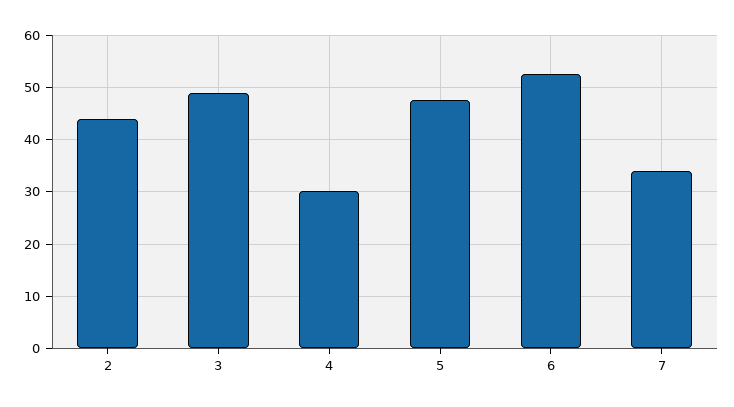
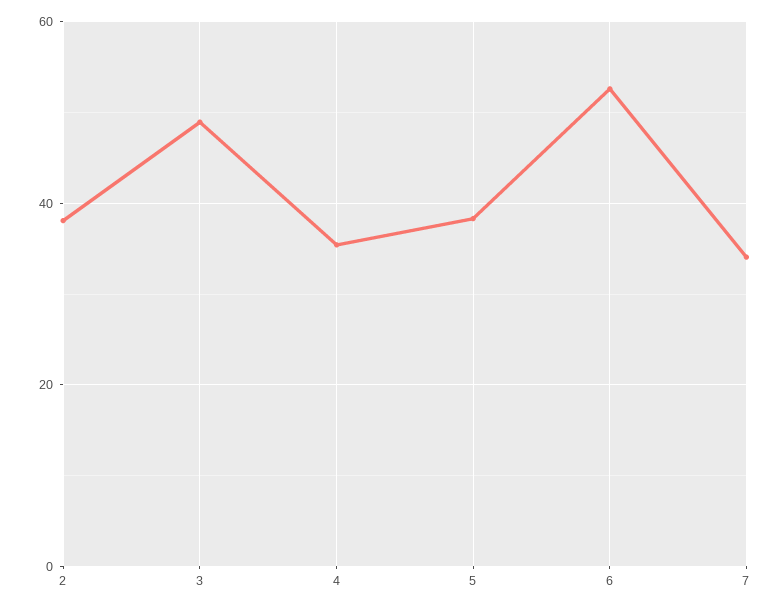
  {
-   "2": 44,
+   "2": 38,
    "3": 48,
-   "4": 30,
+   "4": 36,
-   "5": 48,
+   "5": 38,
    "6": 52,
    "7": 34
  }

